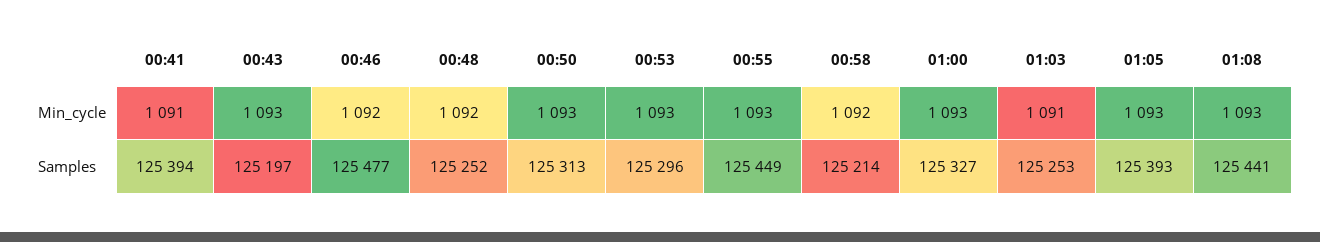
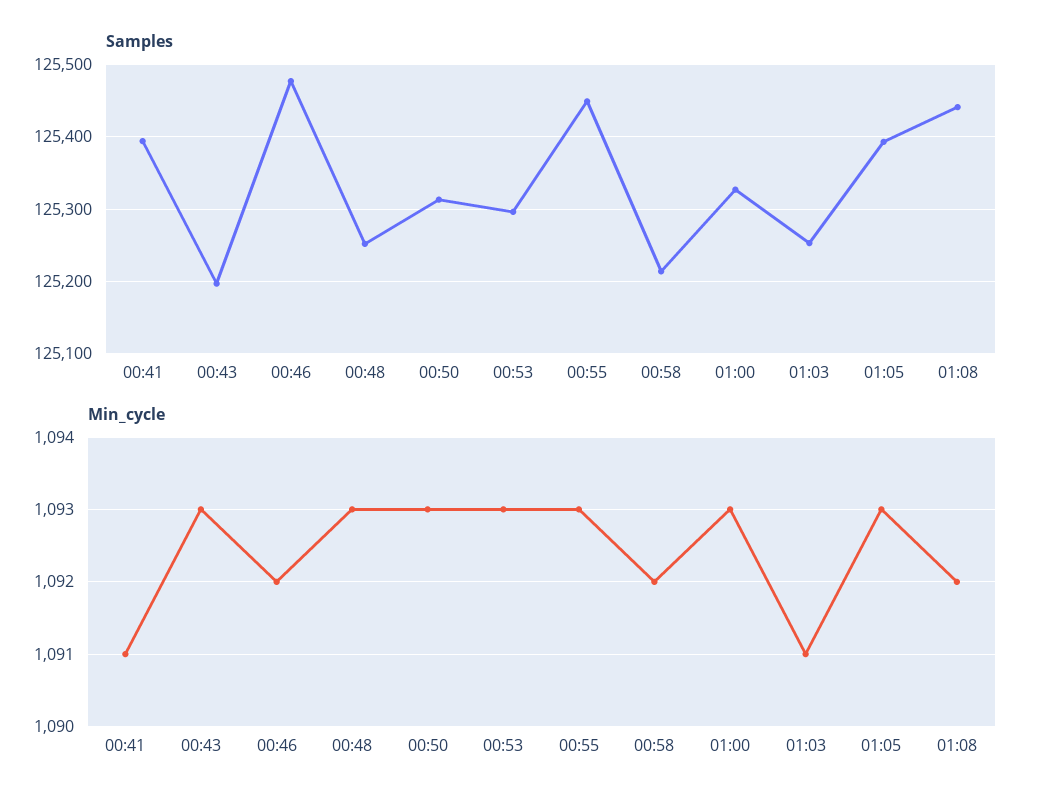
  {
    "Min_cycle": {
      "00:41": 1091,
      "00:43": 1093,
      "00:46": 1092,
-     "00:48": 1092,
+     "00:48": 1093,
      "00:50": 1093,
      "00:53": 1093,
      "00:55": 1093,
      "00:58": 1092,
      "01:00": 1093,
      "01:03": 1091,
      "01:05": 1093,
-     "01:08": 1093
+     "01:08": 1092
    },
    "Samples": {
      "00:41": 125394,
      "00:43": 125197,
      "00:46": 125477,
      "00:48": 125252,
      "00:50": 125313,
      "00:53": 125296,
      "00:55": 125449,
      "00:58": 125214,
      "01:00": 125327,
      "01:03": 125253,
      "01:05": 125393,
      "01:08": 125441
    }
  }

